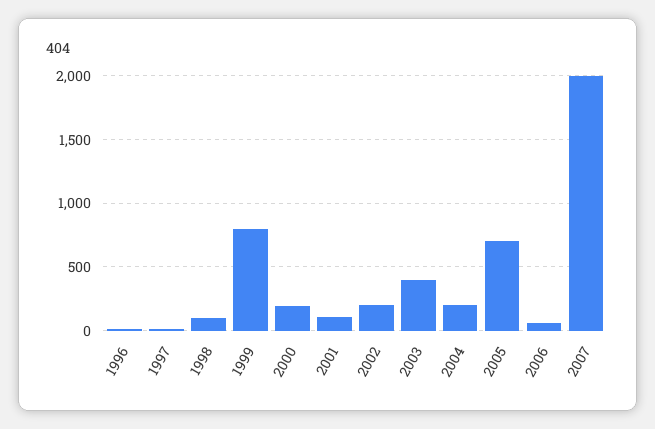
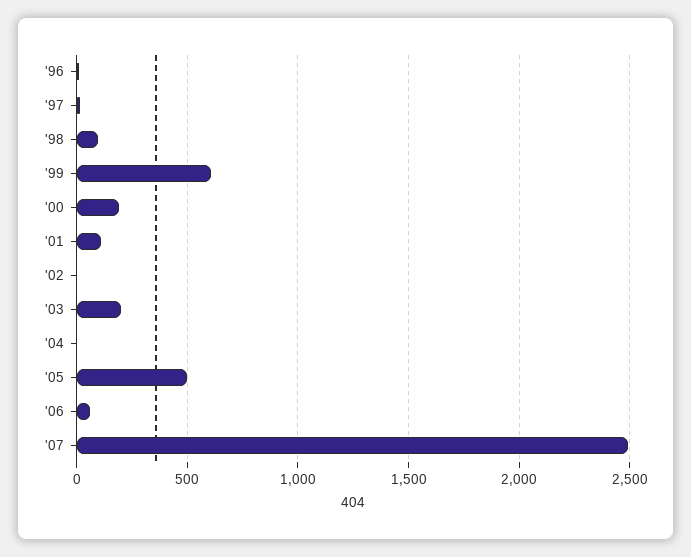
  {
    "1996": 0,
    "1997": 0,
    "1998": 100,
-   "1999": 800,
+   "1999": 600,
    "2000": 200,
    "2001": 100,
-   "2002": 200,
+   "2002": 0,
-   "2003": 400,
+   "2003": 200,
-   "2004": 200,
+   "2004": 0,
-   "2005": 700,
+   "2005": 500,
    "2006": 50,
-   "2007": 2000
+   "2007": 2500
  }

